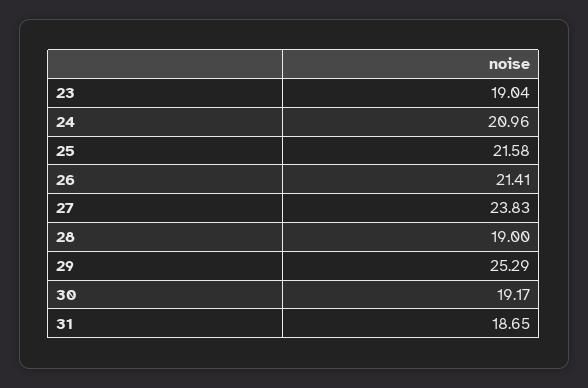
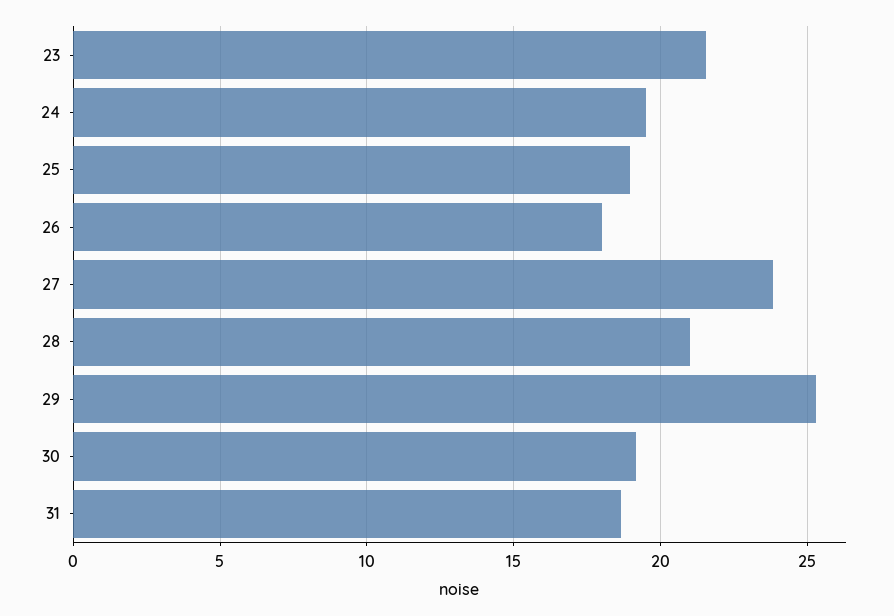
  {
-   "23": 19.04,
+   "23": 21.5,
-   "24": 20.96,
+   "24": 19.5,
-   "25": 21.58,
+   "25": 19,
-   "26": 21.41,
+   "26": 18,
    "27": 23.83,
-   "28": 19,
+   "28": 21,
    "29": 25.29,
    "30": 19.17,
    "31": 18.65
  }

